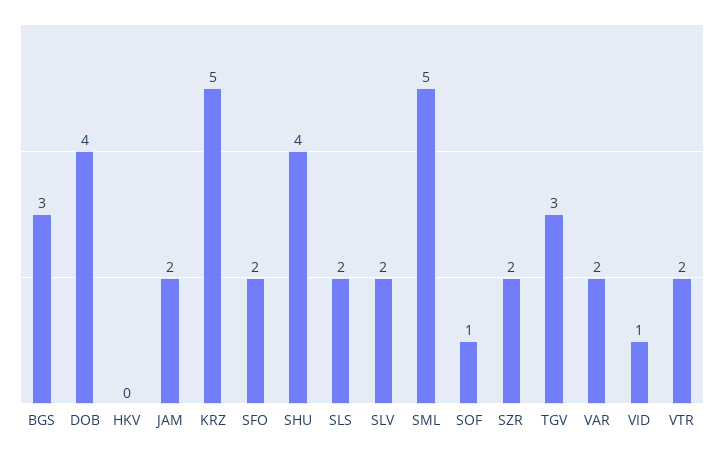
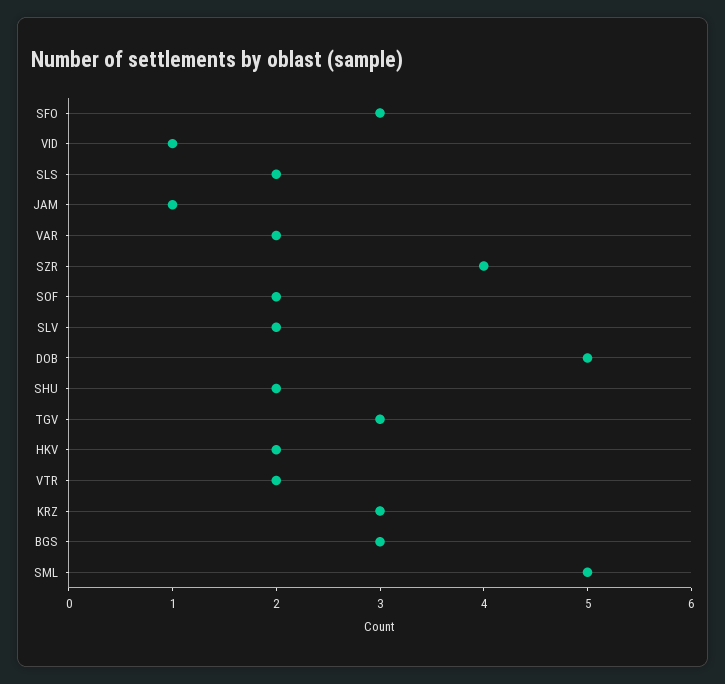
  {
    "BGS": 3,
-   "DOB": 4,
+   "DOB": 5,
-   "HKV": 0,
+   "HKV": 2,
-   "JAM": 2,
+   "JAM": 1,
-   "KRZ": 5,
+   "KRZ": 3,
-   "SFO": 2,
+   "SFO": 3,
-   "SHU": 4,
+   "SHU": 2,
    "SLS": 2,
    "SLV": 2,
    "SML": 5,
-   "SOF": 1,
+   "SOF": 2,
-   "SZR": 2,
+   "SZR": 4,
    "TGV": 3,
    "VAR": 2,
    "VID": 1,
    "VTR": 2
  }

